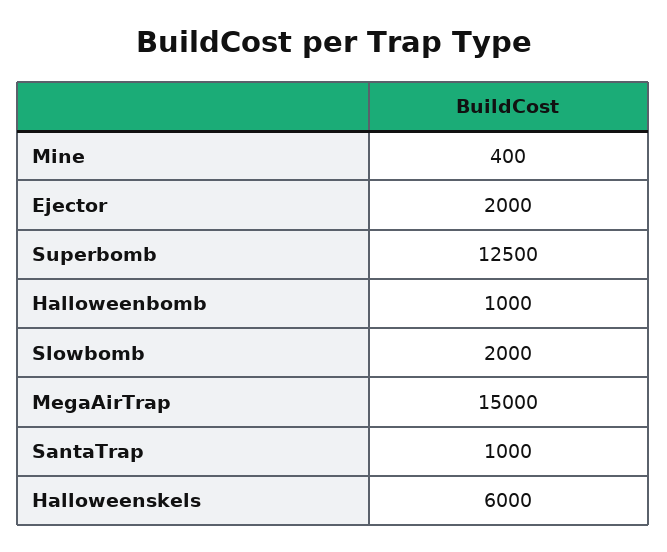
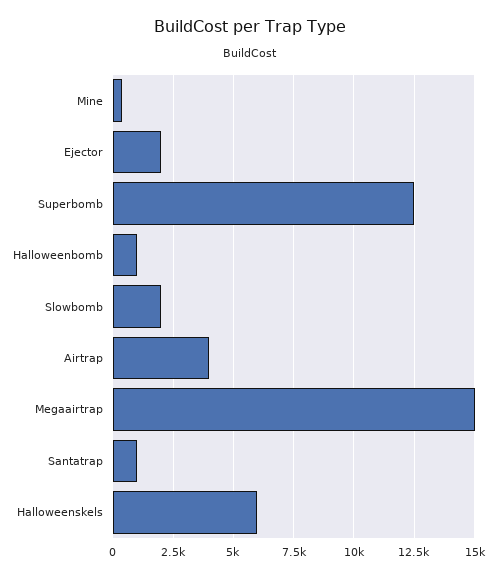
  {
    "Mine": 400,
    "Ejector": 2000,
    "Superbomb": 12500,
    "Halloweenbomb": 1000,
    "Slowbomb": 2000,
    "MegaAirTrap": 15000,
    "SantaTrap": 1000,
-   "Halloweenskels": 6000
+   "Halloweenskels": 6000,
+   "Airtrap": 4000
  }

